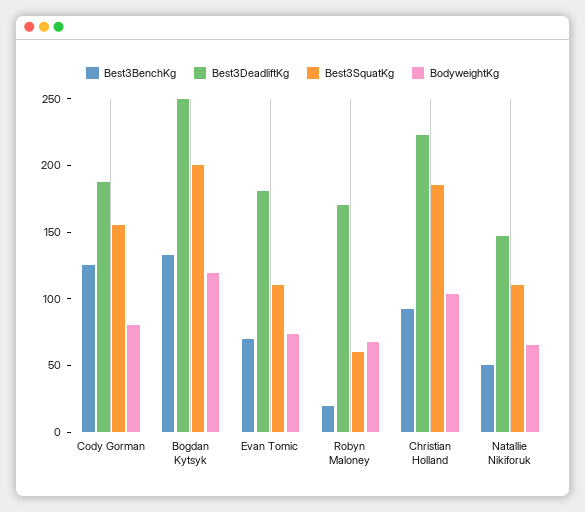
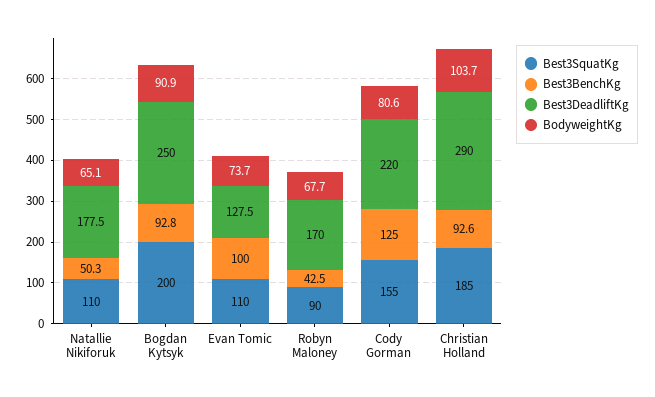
  {
    "Best3BenchKg": {
      "Cody Gorman": 125,
-     "Bogdan Kytsyk": 130,
+     "Bogdan Kytsyk": 92.8,
-     "Evan Tomic": 70,
+     "Evan Tomic": 100,
-     "Robyn Maloney": 20,
+     "Robyn Maloney": 42.5,
      "Christian Holland": 92.6,
      "Natallie Nikiforuk": 50.3
    },
    "Best3DeadliftKg": {
-     "Cody Gorman": 190,
+     "Cody Gorman": 220,
      "Bogdan Kytsyk": 250,
-     "Evan Tomic": 180,
+     "Evan Tomic": 127.5,
      "Robyn Maloney": 170,
-     "Christian Holland": 220,
+     "Christian Holland": 290,
-     "Natallie Nikiforuk": 150
+     "Natallie Nikiforuk": 177.5
    },
    "Best3SquatKg": {
      "Cody Gorman": 155,
      "Bogdan Kytsyk": 200,
      "Evan Tomic": 110,
-     "Robyn Maloney": 60,
+     "Robyn Maloney": 90,
      "Christian Holland": 185,
      "Natallie Nikiforuk": 110
    },
    "BodyweightKg": {
      "Cody Gorman": 80.6,
-     "Bogdan Kytsyk": 120,
+     "Bogdan Kytsyk": 90.9,
      "Evan Tomic": 73.7,
      "Robyn Maloney": 67.7,
      "Christian Holland": 103.7,
      "Natallie Nikiforuk": 65.1
    }
  }

